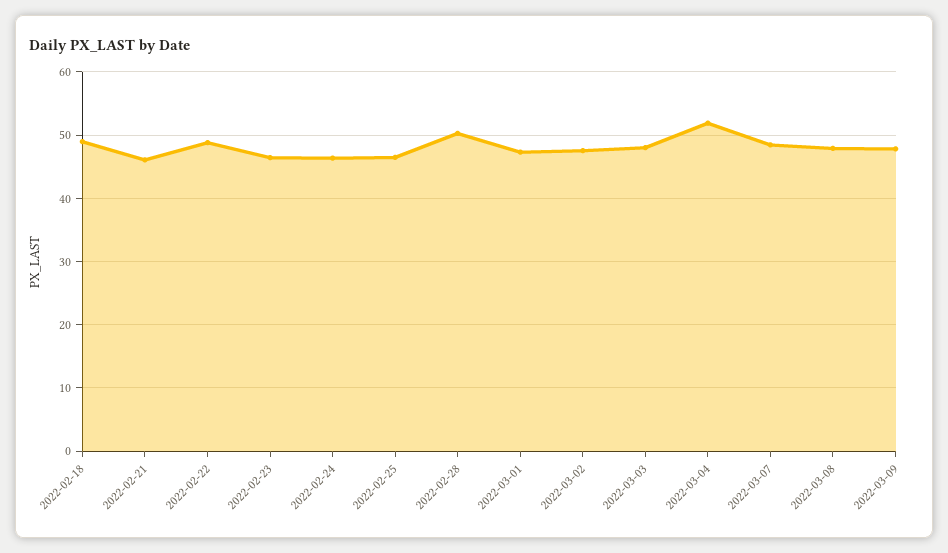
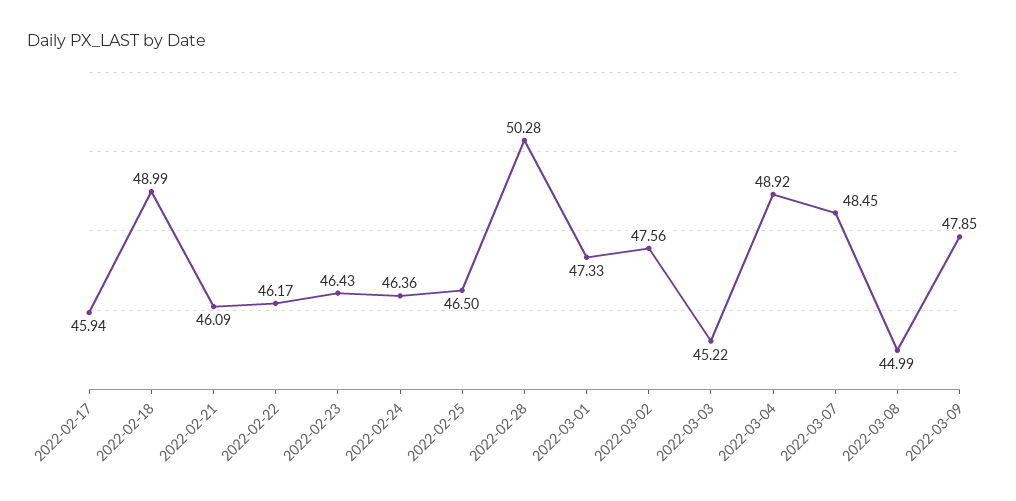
  {
    "2022-02-18": 48.99,
    "2022-02-21": 46.09,
-   "2022-02-22": 49,
+   "2022-02-22": 46.17,
    "2022-02-23": 46.43,
    "2022-02-24": 46.36,
    "2022-02-25": 46.5,
    "2022-02-28": 50.28,
    "2022-03-01": 47.33,
    "2022-03-02": 47.56,
-   "2022-03-03": 48,
+   "2022-03-03": 45.22,
-   "2022-03-04": 52,
+   "2022-03-04": 48.92,
    "2022-03-07": 48.45,
-   "2022-03-08": 48,
+   "2022-03-08": 44.99,
-   "2022-03-09": 47.85
+   "2022-03-09": 47.85,
+   "2022-02-17": 45.94
  }

